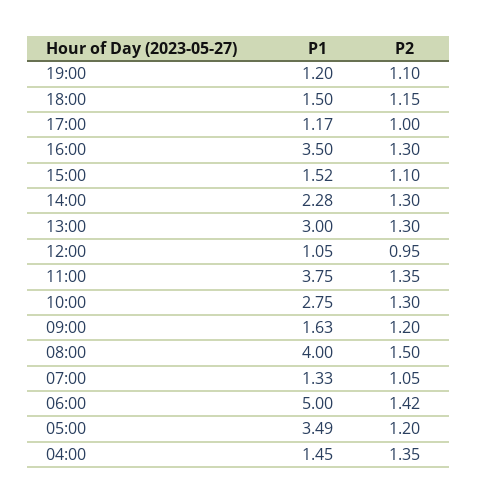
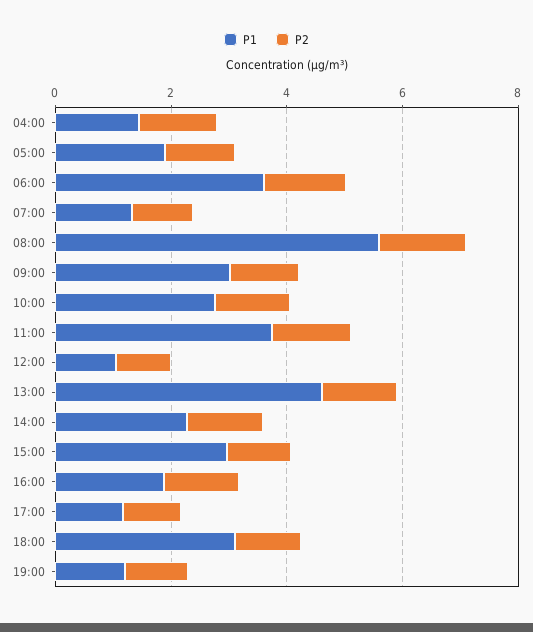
  {
    "P1": {
      "19:00": 1.2,
-     "18:00": 1.5,
+     "18:00": 3,
      "17:00": 1.17,
-     "16:00": 3.5,
+     "16:00": 2,
-     "15:00": 1.52,
+     "15:00": 3,
      "14:00": 2.28,
-     "13:00": 3,
+     "13:00": 4.5,
      "12:00": 1.05,
      "11:00": 3.75,
      "10:00": 2.75,
-     "09:00": 1.63,
+     "09:00": 3,
-     "08:00": 4,
+     "08:00": 5.5,
      "07:00": 1.33,
-     "06:00": 5,
+     "06:00": 3.5,
-     "05:00": 3.49,
+     "05:00": 2,
      "04:00": 1.45
    },
    "P2": {
      "19:00": 1.1,
      "18:00": 1.15,
      "17:00": 1,
      "16:00": 1.3,
      "15:00": 1.1,
      "14:00": 1.3,
      "13:00": 1.3,
      "12:00": 0.95,
      "11:00": 1.35,
      "10:00": 1.3,
      "09:00": 1.2,
      "08:00": 1.5,
      "07:00": 1.05,
      "06:00": 1.42,
      "05:00": 1.2,
      "04:00": 1.35
    }
  }

